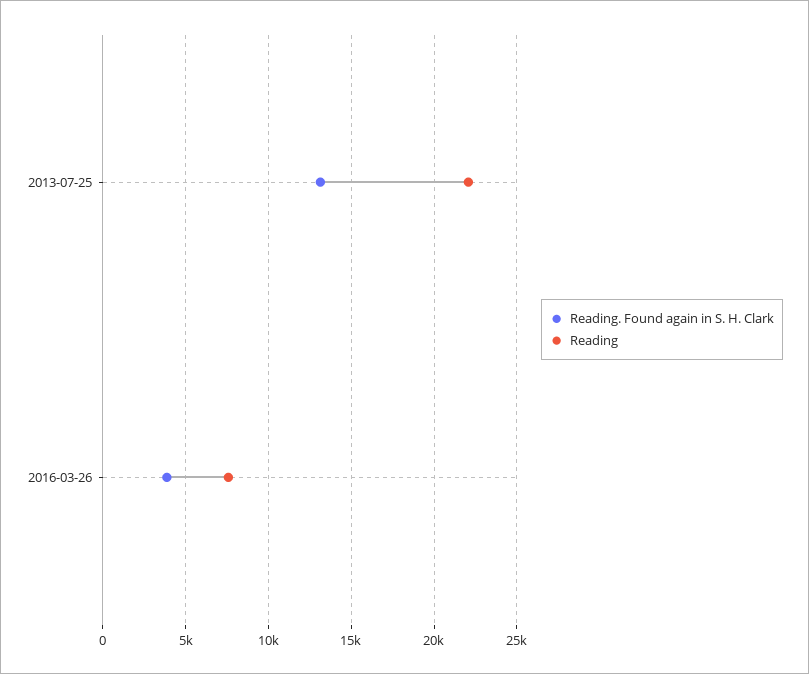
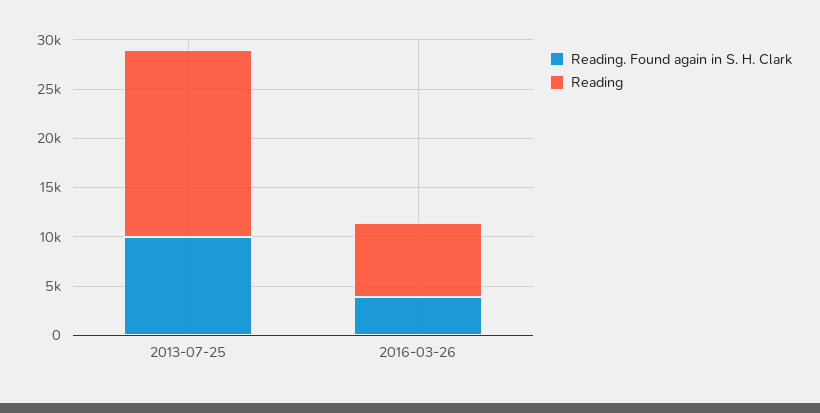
  {
    "Reading. Found again in S. H. Clark": {
-     "2013-07-25": 13000,
+     "2013-07-25": 10000,
      "2016-03-26": 4000
    },
    "Reading": {
-     "2013-07-25": 22000,
+     "2013-07-25": 19000,
      "2016-03-26": 7500
    }
  }

